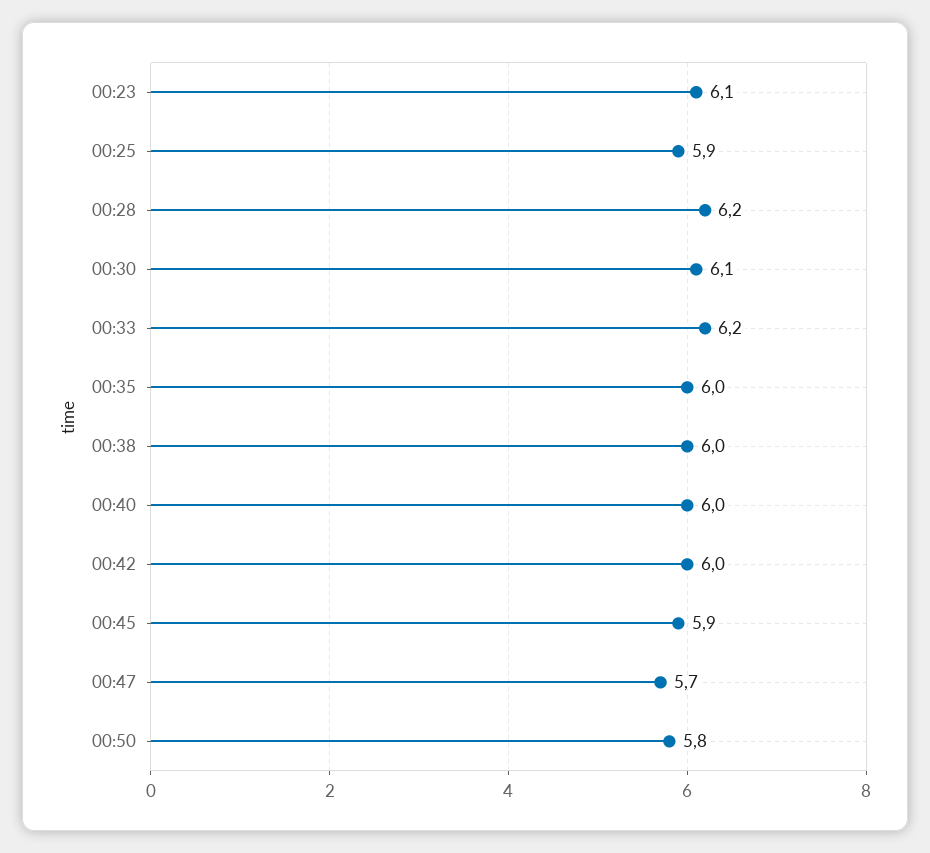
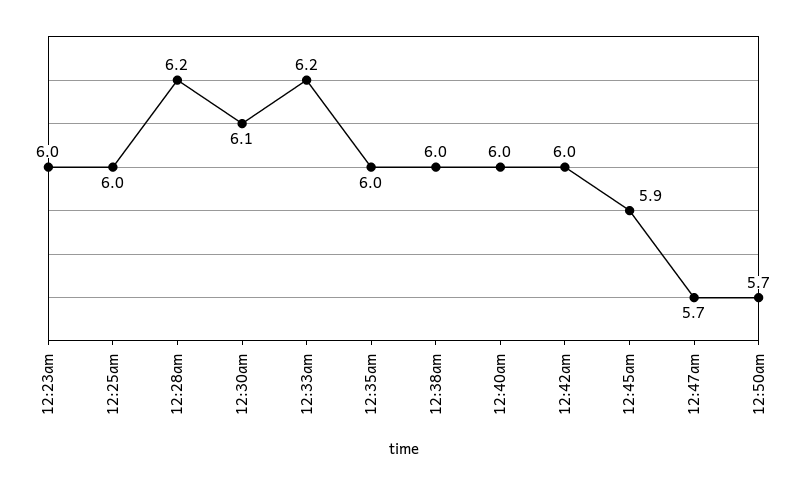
  {
-   "00:23": 6.1,
+   "00:23": 6,
-   "00:25": 5.9,
+   "00:25": 6,
    "00:28": 6.2,
    "00:30": 6.1,
    "00:33": 6.2,
    "00:35": 6,
    "00:38": 6,
    "00:40": 6,
    "00:42": 6,
    "00:45": 5.9,
    "00:47": 5.7,
-   "00:50": 5.8
+   "00:50": 5.7
  }

